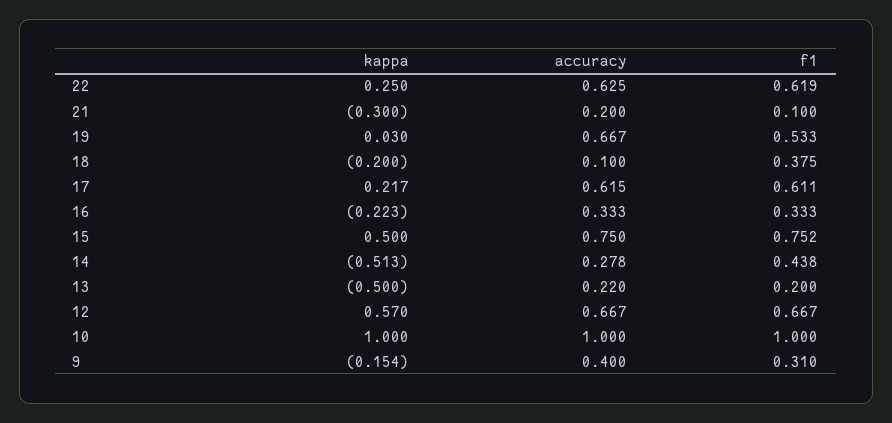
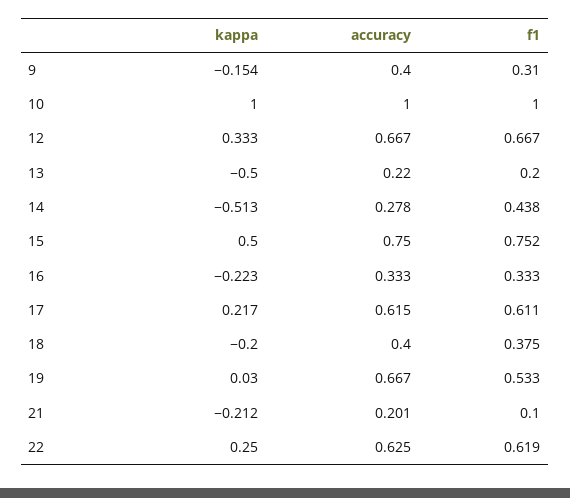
  {
    "kappa": {
      "22": 0.25,
-     "21": -0.3,
+     "21": -0.212,
      "19": 0.03,
      "18": -0.2,
      "17": 0.217,
      "16": -0.223,
      "15": 0.5,
      "14": -0.513,
      "13": -0.5,
-     "12": 0.57,
+     "12": 0.333,
      "10": 1,
      "9": -0.154
    },
    "accuracy": {
      "22": 0.625,
-     "21": 0.2,
+     "21": 0.201,
      "19": 0.667,
-     "18": 0.1,
+     "18": 0.4,
      "17": 0.615,
      "16": 0.333,
      "15": 0.75,
      "14": 0.278,
      "13": 0.22,
      "12": 0.667,
      "10": 1,
      "9": 0.4
    },
    "f1": {
      "22": 0.619,
      "21": 0.1,
      "19": 0.533,
      "18": 0.375,
      "17": 0.611,
      "16": 0.333,
      "15": 0.752,
      "14": 0.438,
      "13": 0.2,
      "12": 0.667,
      "10": 1,
      "9": 0.31
    }
  }

